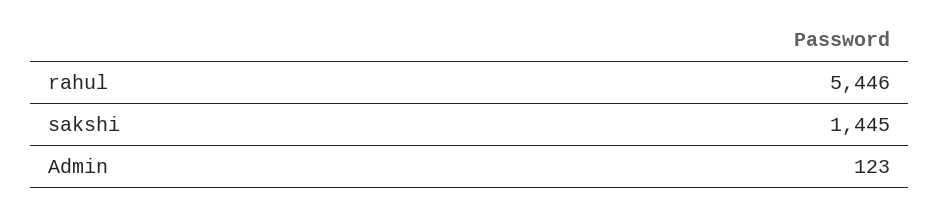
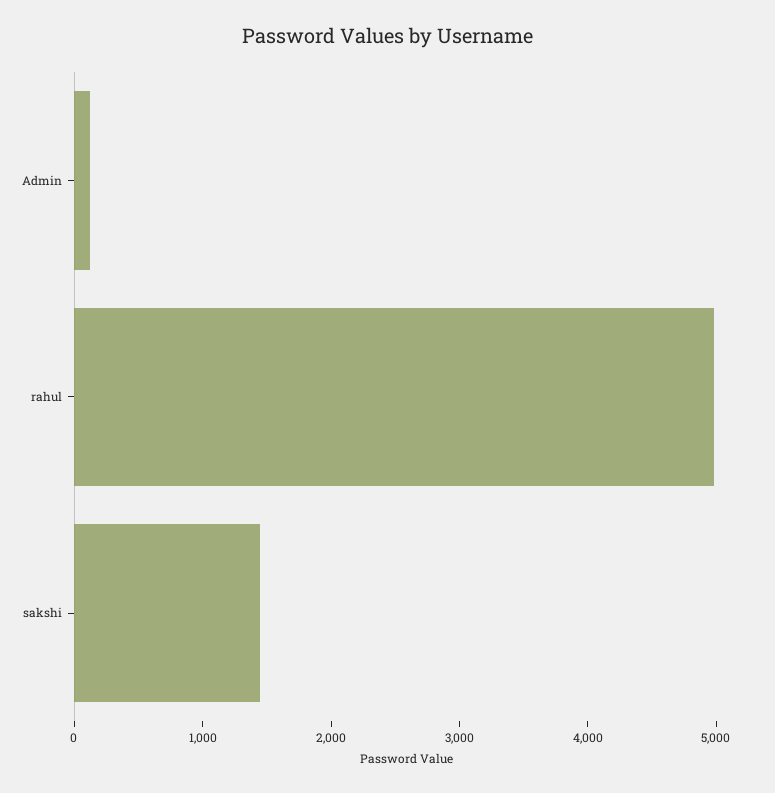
  {
-   "rahul": 5446,
+   "rahul": 5000,
    "sakshi": 1445,
    "Admin": 123
  }

